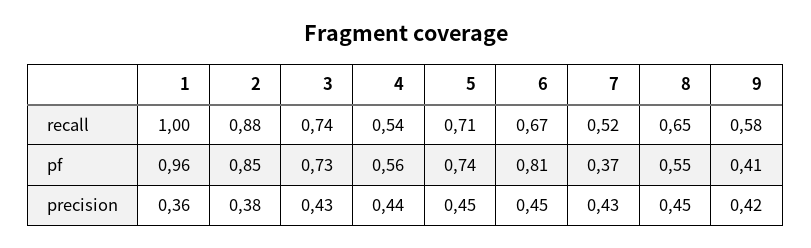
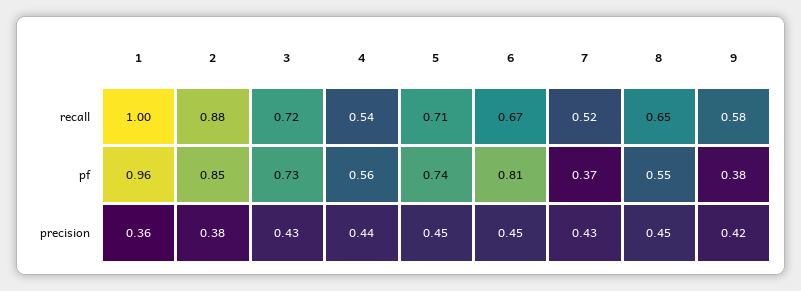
  {
    "1": {
      "recall": 1,
      "pf": 0.96,
      "precision": 0.36
    },
    "2": {
      "recall": 0.88,
      "pf": 0.85,
      "precision": 0.38
    },
    "3": {
-     "recall": 0.74,
+     "recall": 0.72,
      "pf": 0.73,
      "precision": 0.43
    },
    "4": {
      "recall": 0.54,
      "pf": 0.56,
      "precision": 0.44
    },
    "5": {
      "recall": 0.71,
      "pf": 0.74,
      "precision": 0.45
    },
    "6": {
      "recall": 0.67,
      "pf": 0.81,
      "precision": 0.45
    },
    "7": {
      "recall": 0.52,
      "pf": 0.37,
      "precision": 0.43
    },
    "8": {
      "recall": 0.65,
      "pf": 0.55,
      "precision": 0.45
    },
    "9": {
      "recall": 0.58,
-     "pf": 0.41,
+     "pf": 0.38,
      "precision": 0.42
    }
  }

